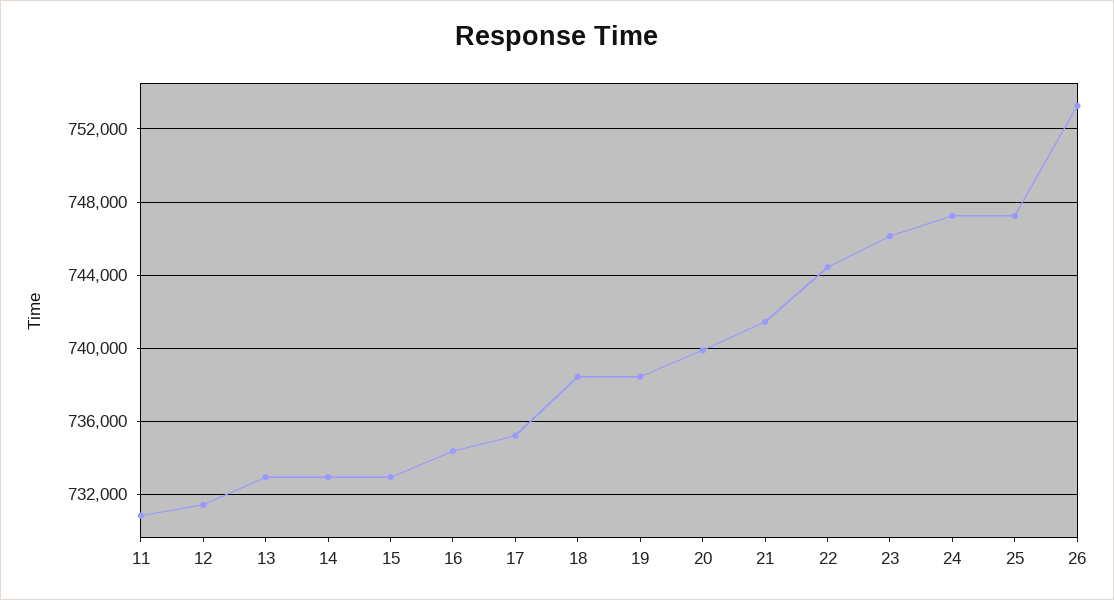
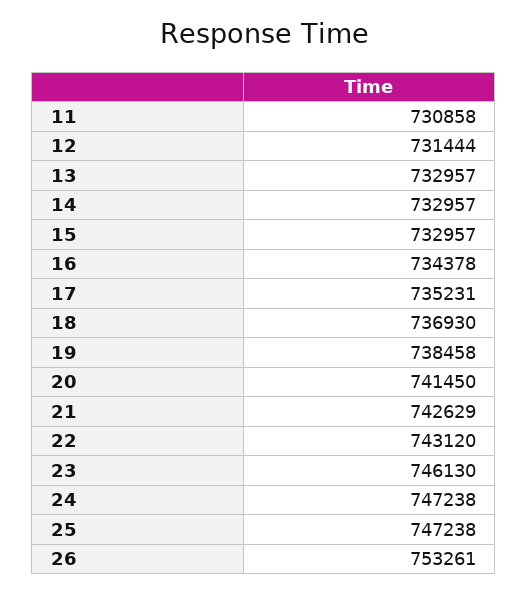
  {
    "11": 730858,
    "12": 731444,
    "13": 732957,
    "14": 732957,
    "15": 732957,
    "16": 734378,
    "17": 735231,
-   "18": 738500,
+   "18": 736930,
    "19": 738458,
-   "20": 740000,
+   "20": 741450,
-   "21": 741500,
+   "21": 742629,
-   "22": 744500,
+   "22": 743120,
    "23": 746130,
    "24": 747238,
    "25": 747238,
    "26": 753261
  }

